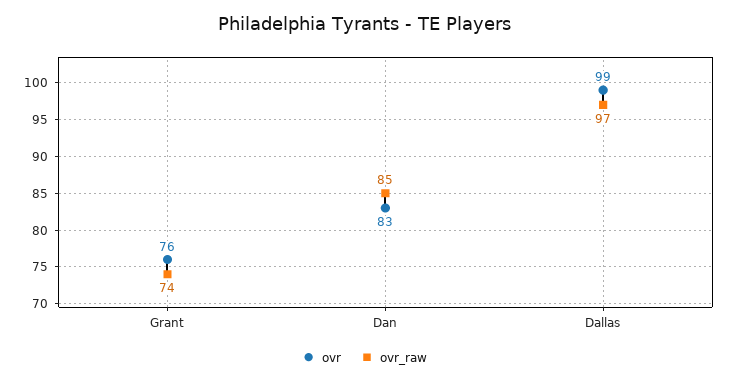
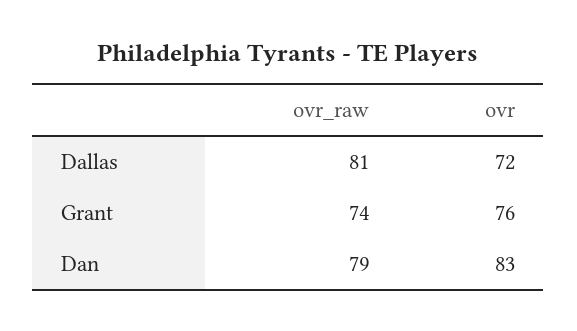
  {
    "ovr": {
      "Grant": 76,
      "Dan": 83,
-     "Dallas": 99
+     "Dallas": 72
    },
    "ovr_raw": {
      "Grant": 74,
-     "Dan": 85,
+     "Dan": 79,
-     "Dallas": 97
+     "Dallas": 81
    }
  }

